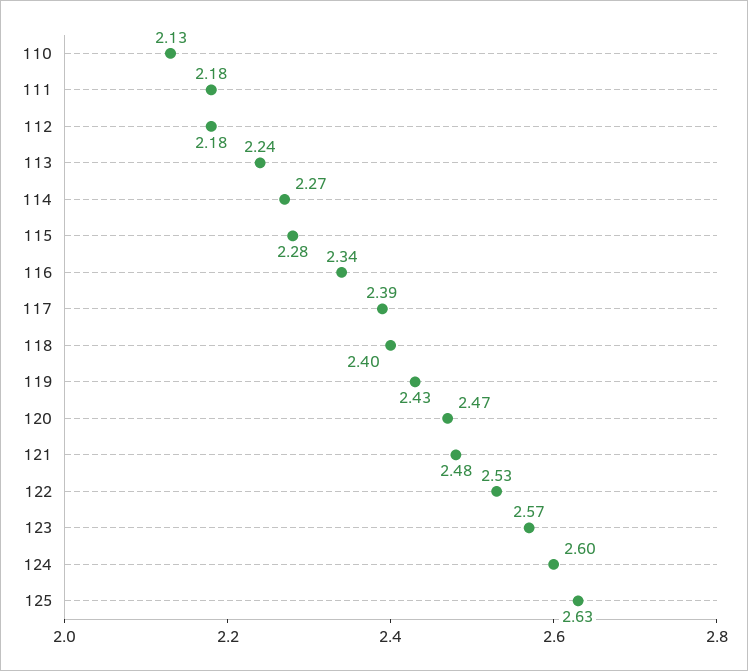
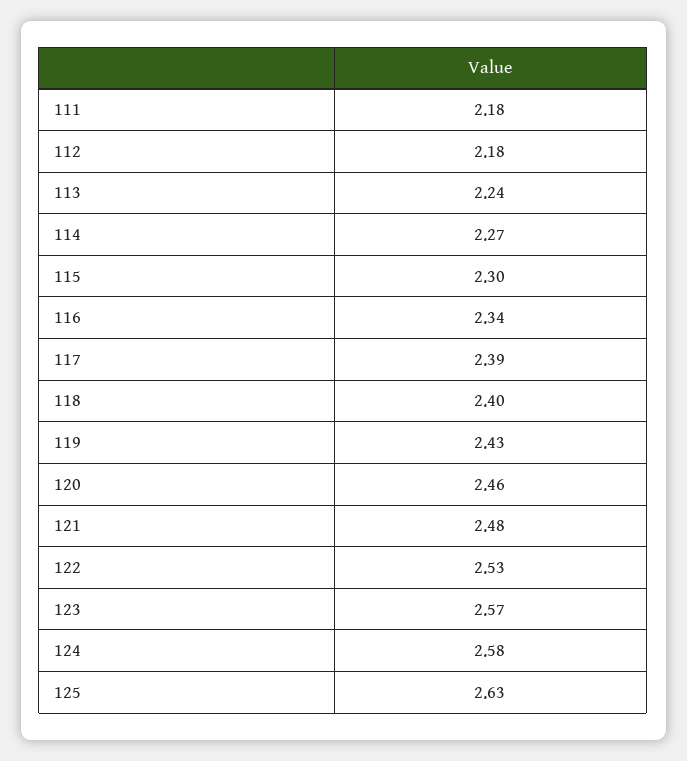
  {
-   "110": 2.13,
    "111": 2.18,
    "112": 2.18,
    "113": 2.24,
    "114": 2.27,
-   "115": 2.28,
+   "115": 2.3,
    "116": 2.34,
    "117": 2.39,
    "118": 2.4,
    "119": 2.43,
-   "120": 2.47,
+   "120": 2.46,
    "121": 2.48,
    "122": 2.53,
    "123": 2.57,
-   "124": 2.6,
+   "124": 2.58,
    "125": 2.63
  }

